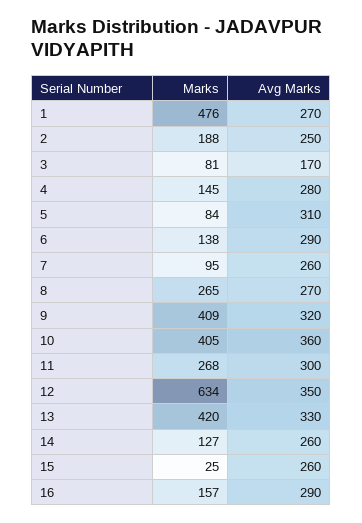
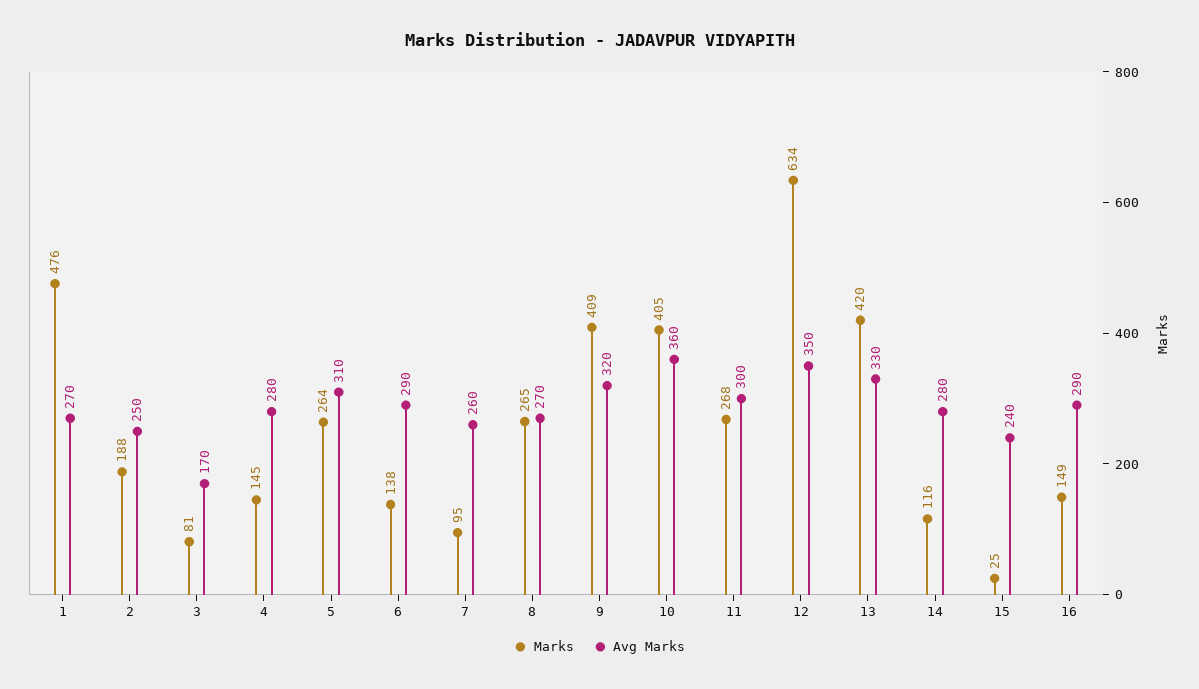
  {
    "Marks": {
      "1": 476,
      "2": 188,
      "3": 81,
      "4": 145,
-     "5": 84,
+     "5": 264,
      "6": 138,
      "7": 95,
      "8": 265,
      "9": 409,
      "10": 405,
      "11": 268,
      "12": 634,
      "13": 420,
-     "14": 127,
+     "14": 116,
      "15": 25,
-     "16": 157
+     "16": 149
    },
    "Avg Marks": {
      "1": 270,
      "2": 250,
      "3": 170,
      "4": 280,
      "5": 310,
      "6": 290,
      "7": 260,
      "8": 270,
      "9": 320,
      "10": 360,
      "11": 300,
      "12": 350,
      "13": 330,
-     "14": 260,
+     "14": 280,
-     "15": 260,
+     "15": 240,
      "16": 290
    }
  }

